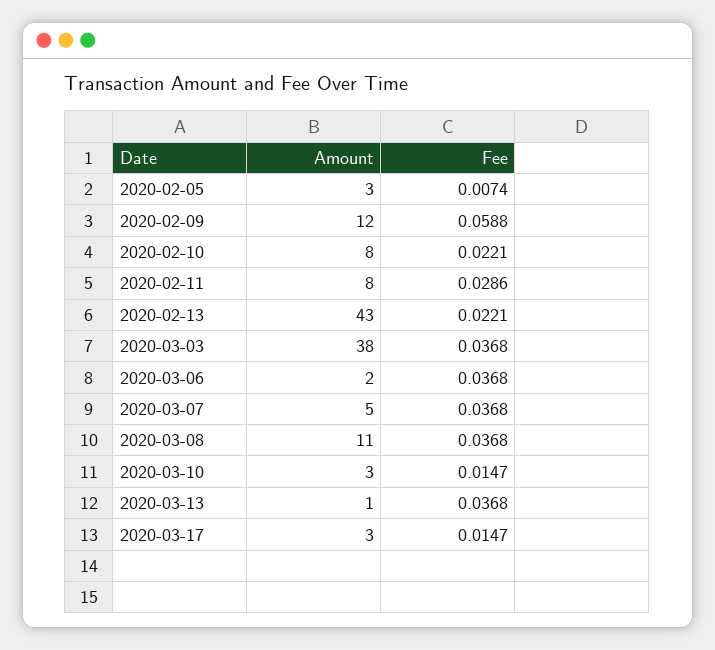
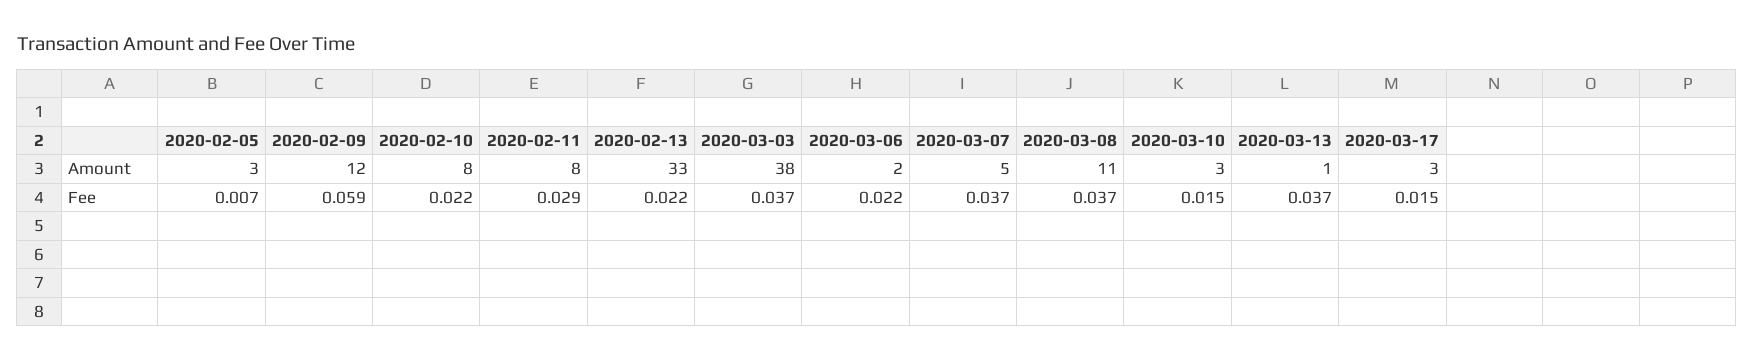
  {
    "Amount": {
      "2020-02-05": 3,
      "2020-02-09": 12,
      "2020-02-10": 8,
      "2020-02-11": 8,
-     "2020-02-13": 43,
+     "2020-02-13": 33,
      "2020-03-03": 38,
      "2020-03-06": 2,
      "2020-03-07": 5,
      "2020-03-08": 11,
      "2020-03-10": 3,
      "2020-03-13": 1,
      "2020-03-17": 3
    },
    "Fee": {
      "2020-02-05": 0.0074,
      "2020-02-09": 0.0588,
      "2020-02-10": 0.0221,
      "2020-02-11": 0.0286,
      "2020-02-13": 0.0221,
      "2020-03-03": 0.0368,
-     "2020-03-06": 0.0368,
+     "2020-03-06": 0.022,
      "2020-03-07": 0.0368,
      "2020-03-08": 0.0368,
      "2020-03-10": 0.0147,
      "2020-03-13": 0.0368,
      "2020-03-17": 0.0147
    }
  }

